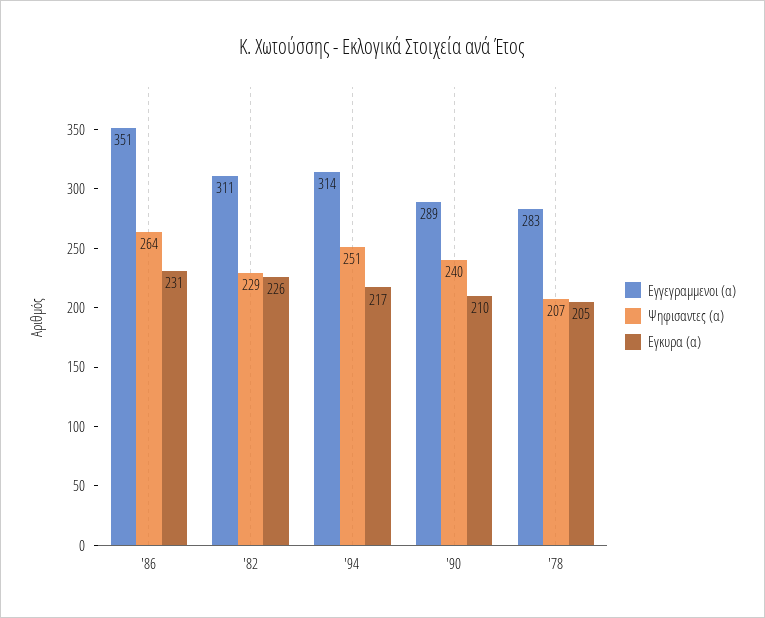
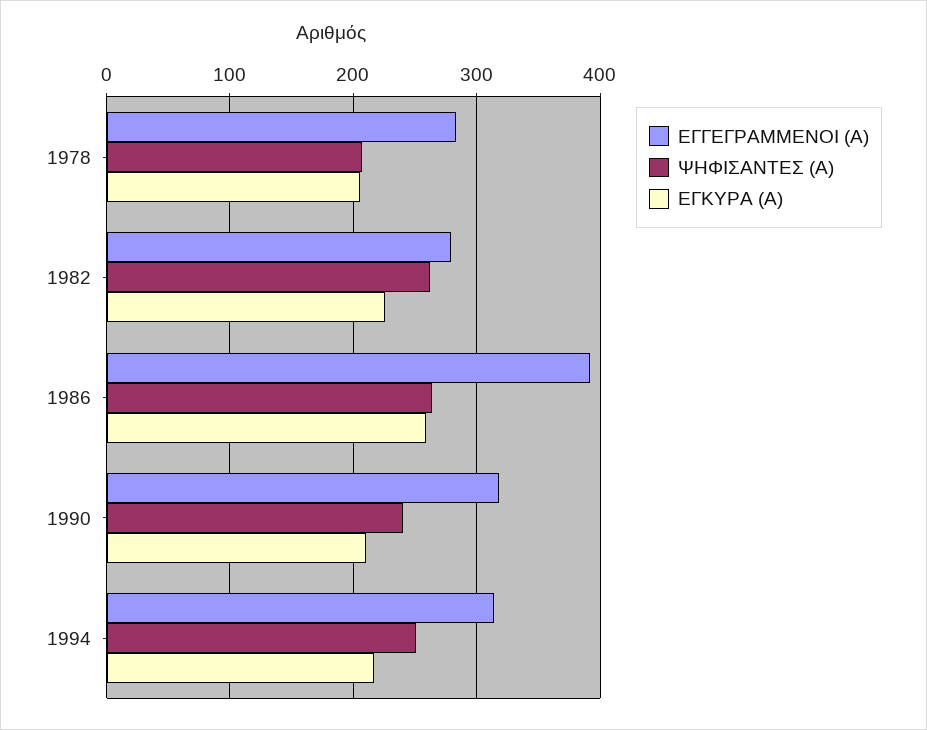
  {
    "Εγγεγραμμενοι (α)": {
-     "'86": 351,
+     "'86": 390,
-     "'82": 311,
+     "'82": 280,
      "'94": 314,
-     "'90": 289,
+     "'90": 320,
      "'78": 283
    },
    "Ψηφισαντες (α)": {
      "'86": 264,
-     "'82": 229,
+     "'82": 260,
      "'94": 251,
      "'90": 240,
      "'78": 207
    },
    "Εγκυρα (α)": {
-     "'86": 231,
+     "'86": 260,
      "'82": 226,
      "'94": 217,
      "'90": 210,
      "'78": 205
    }
  }

